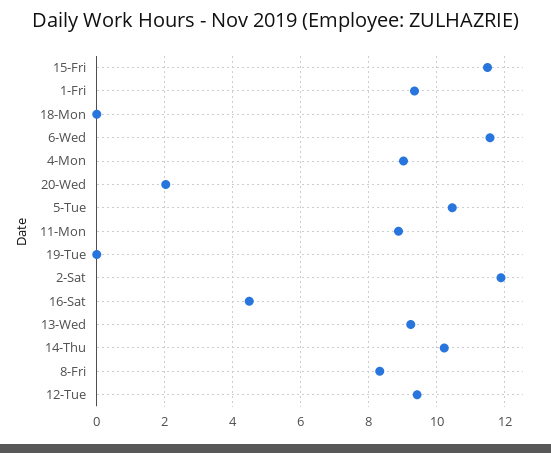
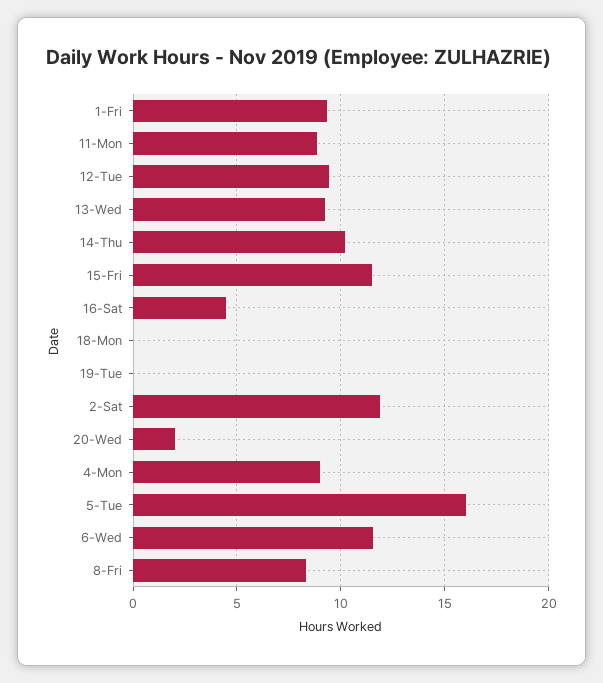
  {
    "15-Fri": 11.4,
    "1-Fri": 9.4,
    "18-Mon": 0,
    "6-Wed": 11.6,
    "4-Mon": 9,
    "20-Wed": 2,
-   "5-Tue": 10.4,
+   "5-Tue": 16,
    "11-Mon": 8.8,
    "19-Tue": 0,
    "2-Sat": 11.8,
    "16-Sat": 4.4,
    "13-Wed": 9.2,
    "14-Thu": 10.2,
    "8-Fri": 8.4,
    "12-Tue": 9.4
  }

